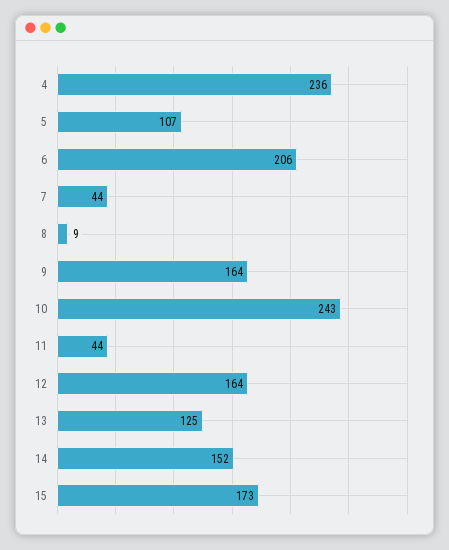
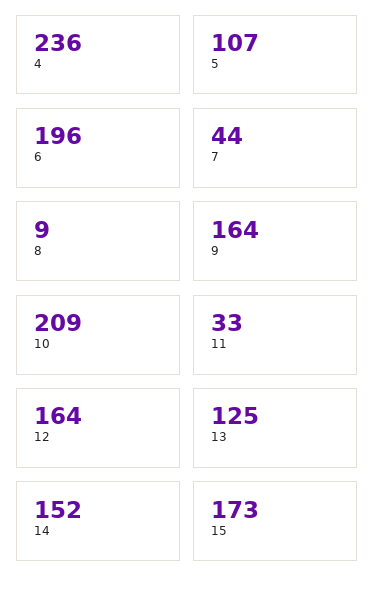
  {
    "4": 236,
    "5": 107,
-   "6": 206,
+   "6": 196,
    "7": 44,
    "8": 9,
    "9": 164,
-   "10": 243,
+   "10": 209,
-   "11": 44,
+   "11": 33,
    "12": 164,
    "13": 125,
    "14": 152,
    "15": 173
  }

